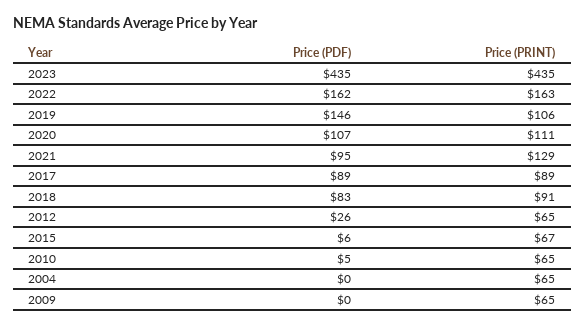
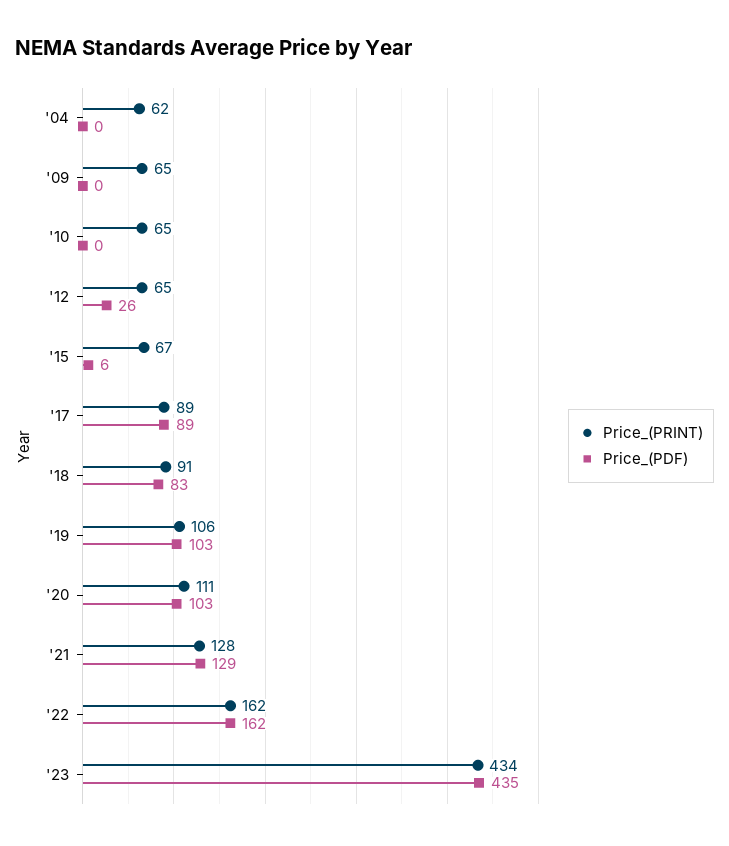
  {
    "Price (PDF)": {
      "2023": 435,
      "2022": 162,
-     "2019": 146,
+     "2019": 103,
-     "2020": 107,
+     "2020": 103,
-     "2021": 95,
+     "2021": 129,
      "2017": 89,
      "2018": 83,
      "2012": 26,
      "2015": 6,
-     "2010": 5,
+     "2010": 0,
      "2004": 0,
      "2009": 0
    },
    "Price (PRINT)": {
-     "2023": 435,
+     "2023": 434,
-     "2022": 163,
+     "2022": 162,
      "2019": 106,
      "2020": 111,
-     "2021": 129,
+     "2021": 128,
      "2017": 89,
      "2018": 91,
      "2012": 65,
      "2015": 67,
      "2010": 65,
-     "2004": 65,
+     "2004": 62,
      "2009": 65
    }
  }

